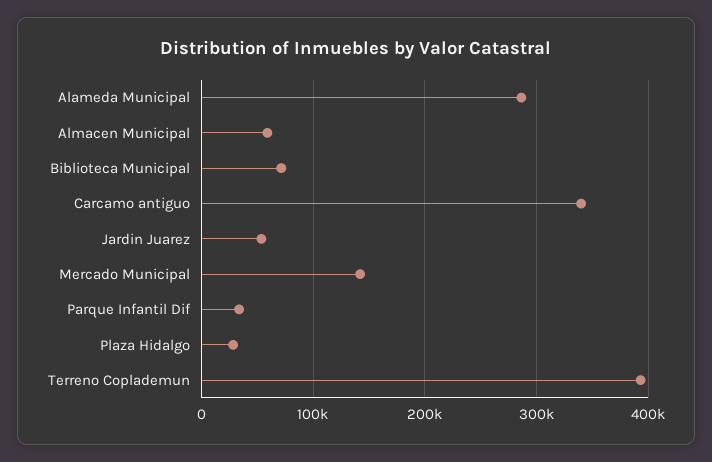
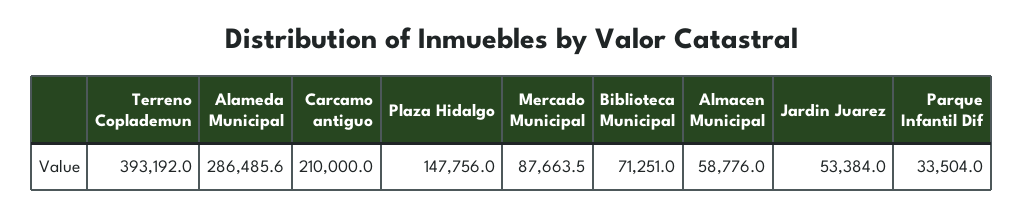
  {
    "Alameda Municipal": 286485.6,
    "Almacen Municipal": 58776,
    "Biblioteca Municipal": 71251,
-   "Carcamo antiguo": 340000,
+   "Carcamo antiguo": 210000,
    "Jardin Juarez": 53384,
-   "Mercado Municipal": 140000,
+   "Mercado Municipal": 87663.5,
    "Parque Infantil Dif": 33504,
-   "Plaza Hidalgo": 30000,
+   "Plaza Hidalgo": 147756,
    "Terreno Coplademun": 393192
  }

